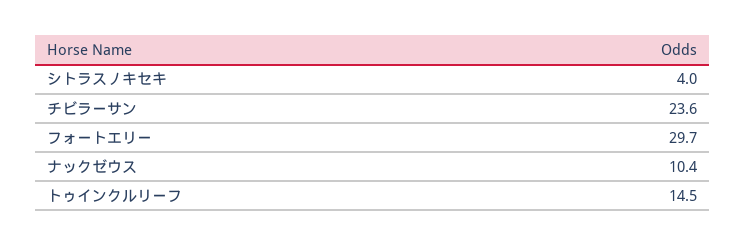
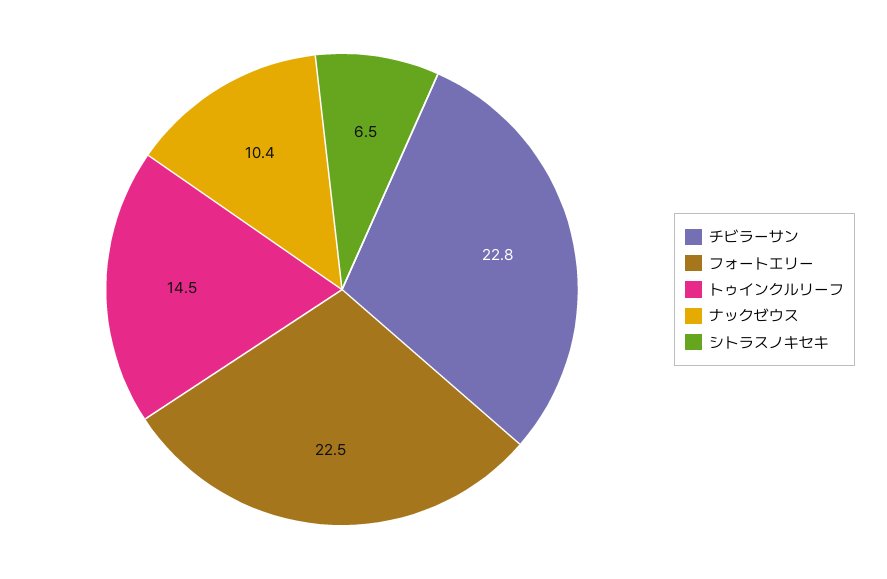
  {
-   "シトラスノキセキ": 4,
+   "シトラスノキセキ": 6.5,
-   "チビラーサン": 23.6,
+   "チビラーサン": 22.8,
-   "フォートエリー": 29.7,
+   "フォートエリー": 22.5,
    "ナックゼウス": 10.4,
    "トゥインクルリーフ": 14.5
  }

